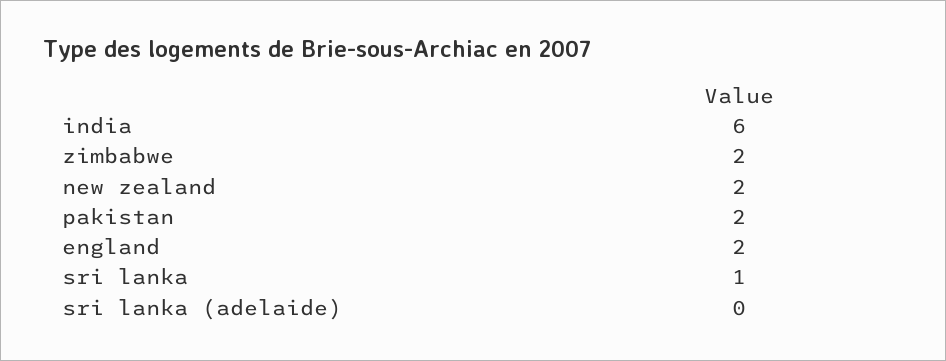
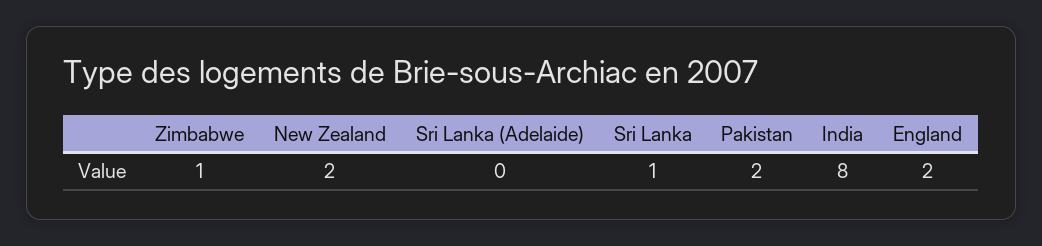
  {
-   "india": 6,
+   "india": 8,
-   "zimbabwe": 2,
+   "zimbabwe": 1,
    "new zealand": 2,
    "pakistan": 2,
    "england": 2,
    "sri lanka": 1,
    "sri lanka (adelaide)": 0
  }

